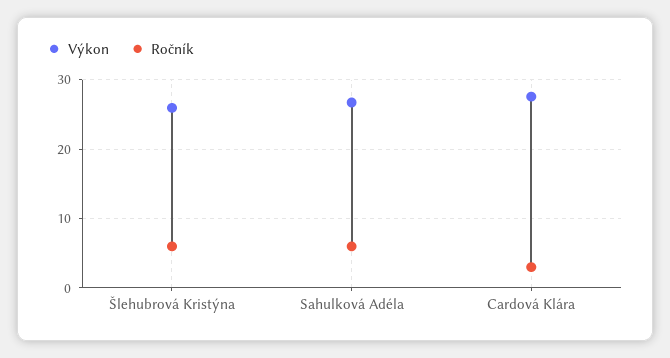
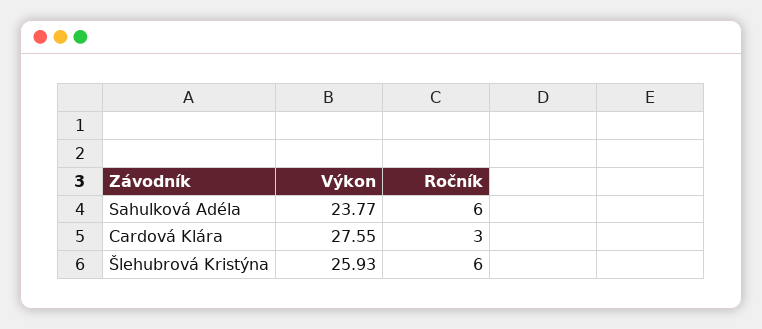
  {
    "Výkon": {
      "Šlehubrová Kristýna": 25.93,
-     "Sahulková Adéla": 27,
+     "Sahulková Adéla": 23.77,
      "Cardová Klára": 27.55
    },
    "Ročník": {
      "Šlehubrová Kristýna": 6,
      "Sahulková Adéla": 6,
      "Cardová Klára": 3
    }
  }

